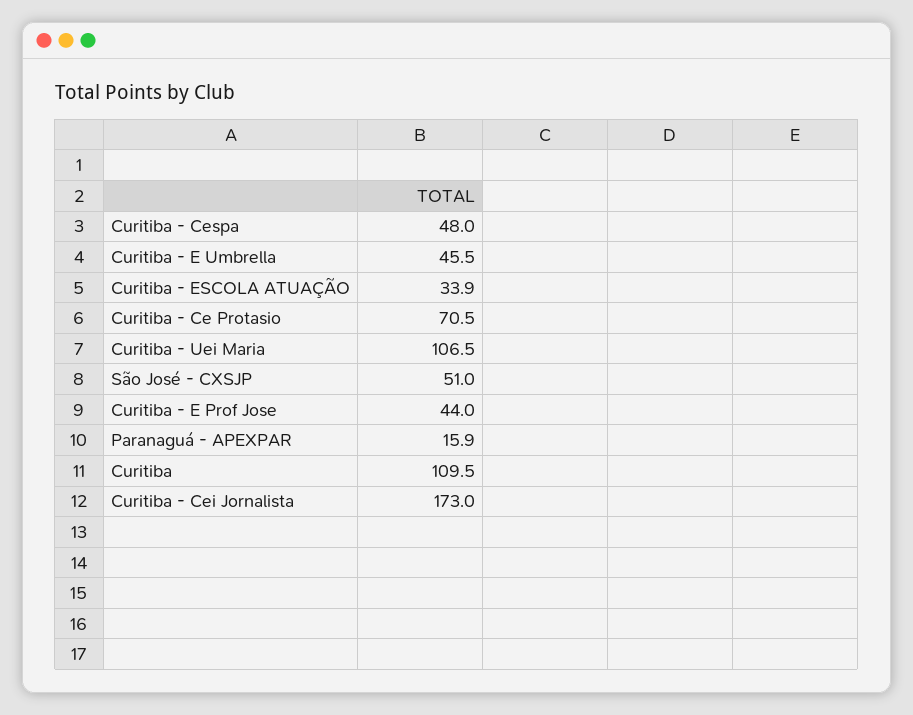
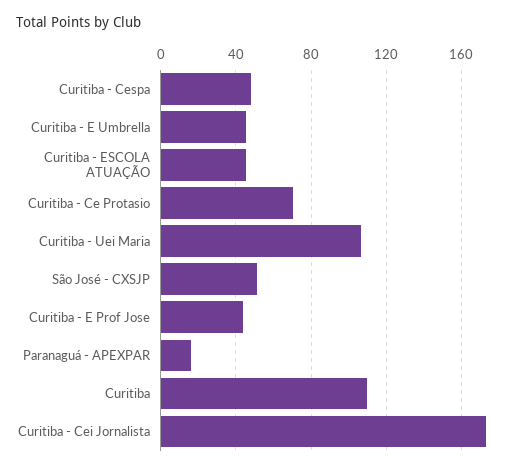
  {
    "Curitiba - Cespa": 48,
    "Curitiba - E Umbrella": 45.5,
-   "Curitiba - ESCOLA ATUAÇÃO": 33.9,
+   "Curitiba - ESCOLA ATUAÇÃO": 45,
    "Curitiba - Ce Protasio": 70.5,
    "Curitiba - Uei Maria": 106.5,
    "São José - CXSJP": 51,
    "Curitiba - E Prof Jose": 44,
    "Paranaguá - APEXPAR": 15.9,
    "Curitiba": 109.5,
    "Curitiba - Cei Jornalista": 173
  }

